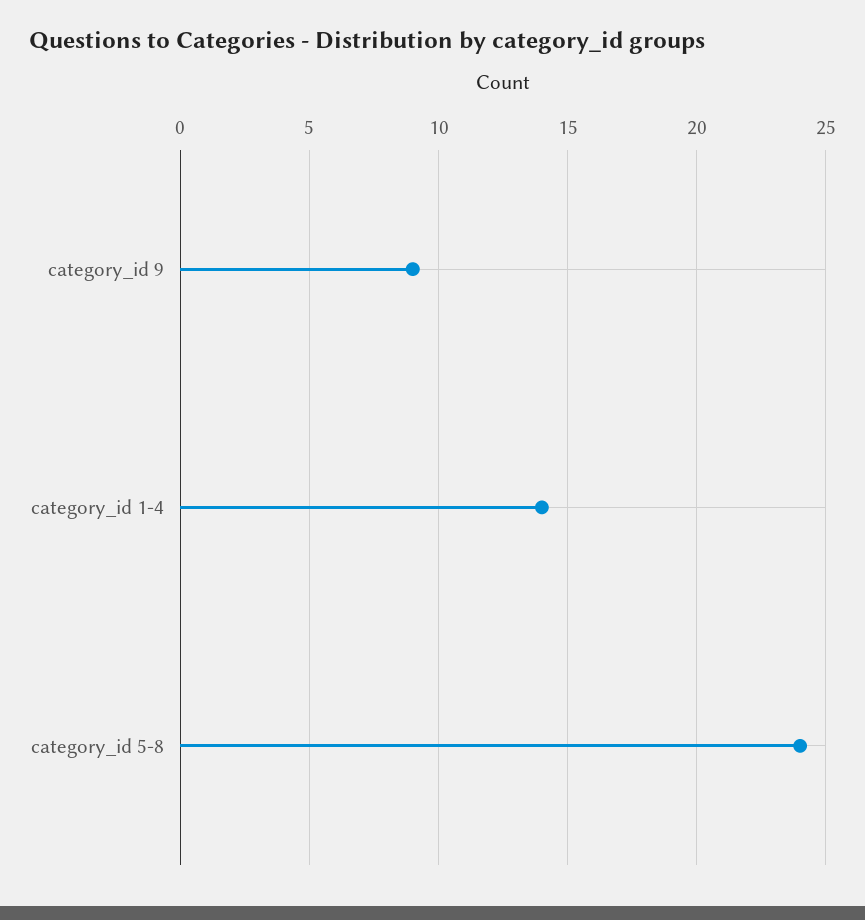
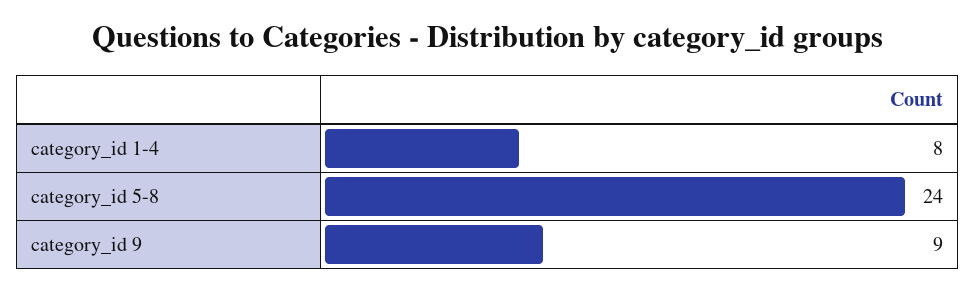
  {
    "category_id 9": 9,
-   "category_id 1-4": 14,
+   "category_id 1-4": 8,
    "category_id 5-8": 24
  }

